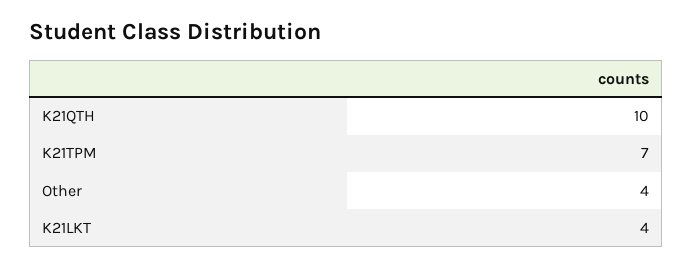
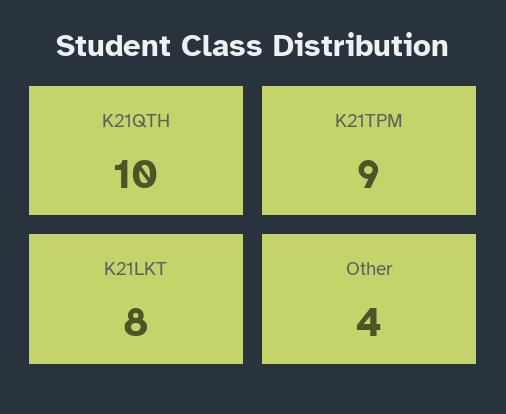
  {
    "K21QTH": 10,
-   "K21TPM": 7,
+   "K21TPM": 9,
    "Other": 4,
-   "K21LKT": 4
+   "K21LKT": 8
  }

